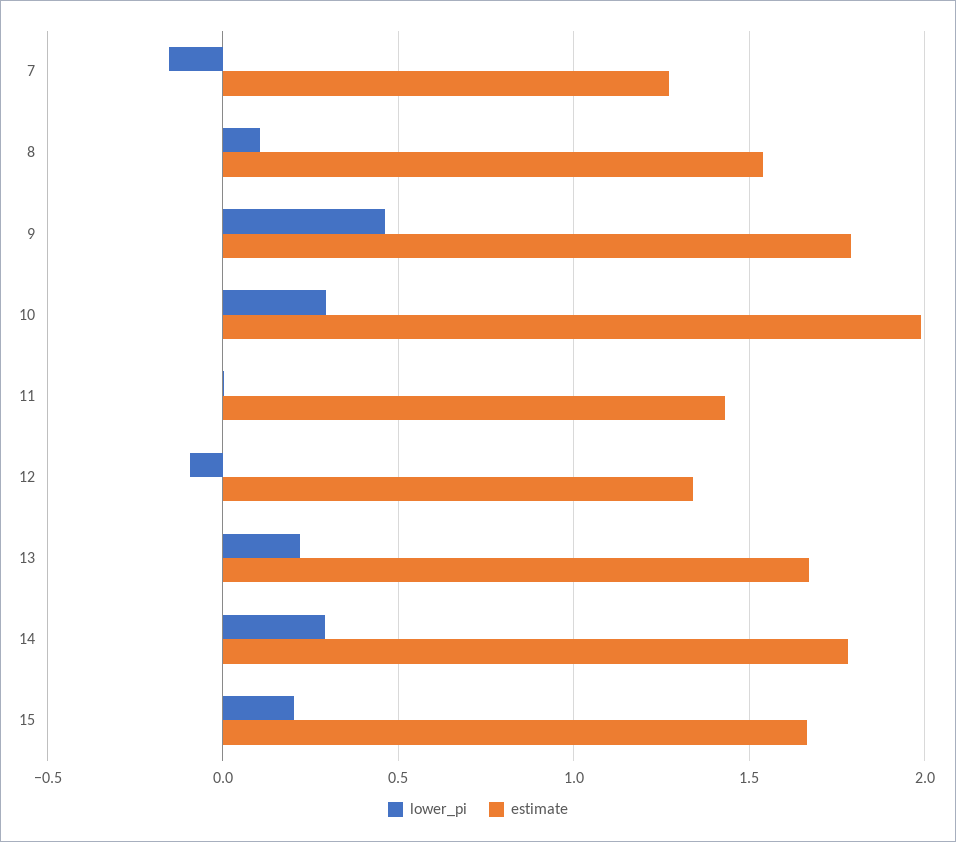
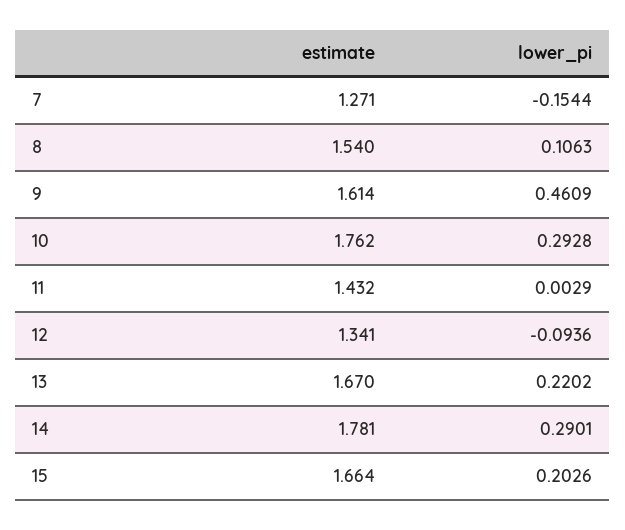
  {
    "lower_pi": {
      "7": -0.1544,
      "8": 0.1063,
      "9": 0.4609,
      "10": 0.2928,
      "11": 0.0029,
      "12": -0.0936,
      "13": 0.2202,
      "14": 0.2901,
      "15": 0.2026
    },
    "estimate": {
      "7": 1.271,
      "8": 1.54,
-     "9": 1.8,
+     "9": 1.614,
-     "10": 2,
+     "10": 1.762,
      "11": 1.432,
      "12": 1.341,
      "13": 1.67,
      "14": 1.781,
      "15": 1.664
    }
  }

